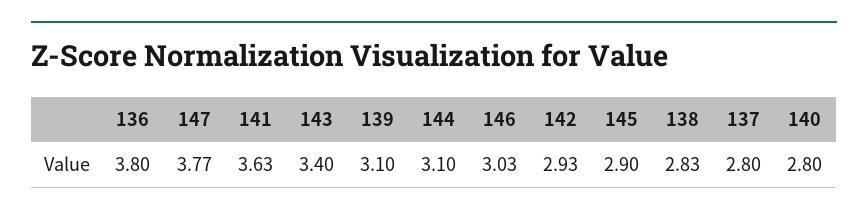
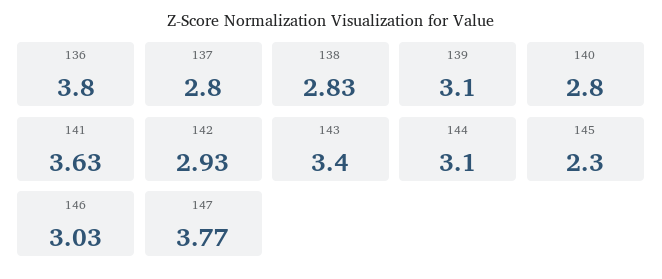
  {
    "136": 3.8,
    "147": 3.77,
    "141": 3.63,
    "143": 3.4,
    "139": 3.1,
    "144": 3.1,
    "146": 3.03,
    "142": 2.93,
-   "145": 2.9,
+   "145": 2.3,
    "138": 2.83,
    "137": 2.8,
    "140": 2.8
  }

